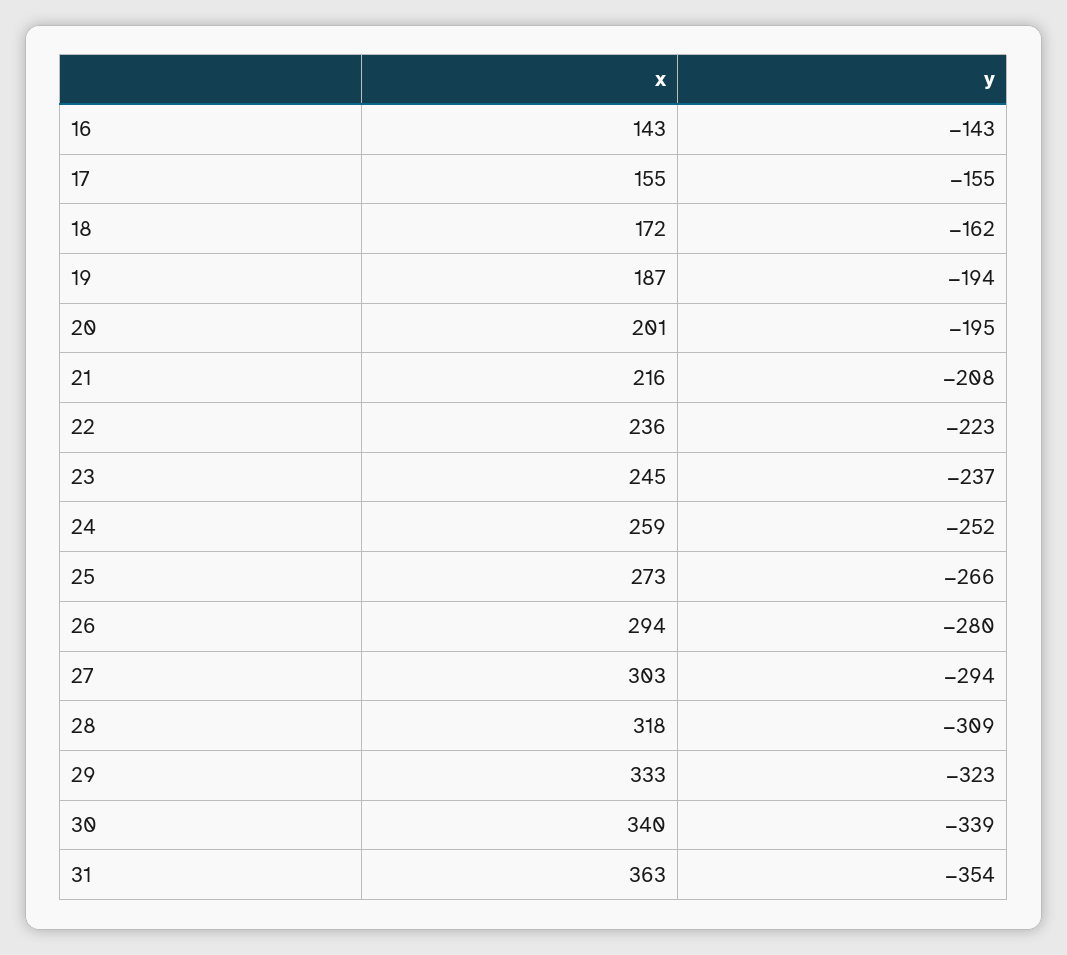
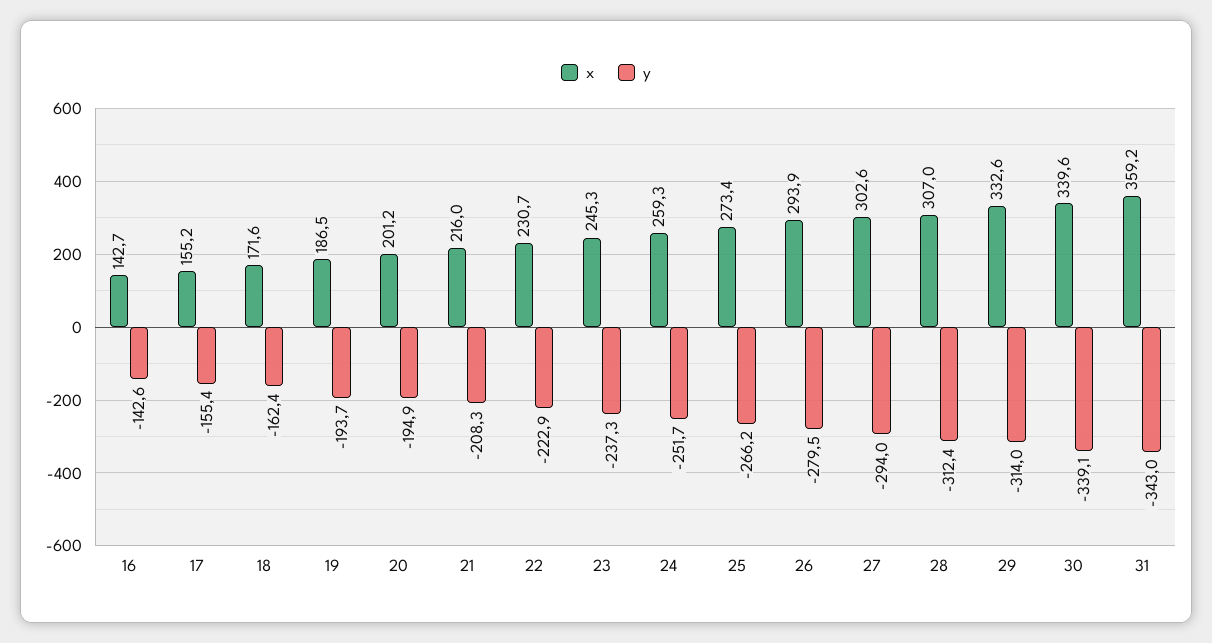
  {
    "x": {
      "16": 142.7,
      "17": 155.2,
      "18": 171.6,
      "19": 186.5,
      "20": 201.2,
      "21": 216,
-     "22": 236,
+     "22": 230.7,
      "23": 245.3,
      "24": 259.3,
      "25": 273.4,
      "26": 293.9,
      "27": 302.6,
-     "28": 318,
+     "28": 307,
      "29": 332.6,
      "30": 339.6,
-     "31": 363
+     "31": 359.2
    },
    "y": {
      "16": -142.6,
      "17": -155.4,
      "18": -162.4,
      "19": -193.7,
      "20": -194.9,
      "21": -208.3,
      "22": -222.9,
      "23": -237.3,
      "24": -251.7,
      "25": -266.2,
      "26": -279.5,
      "27": -294,
-     "28": -309,
+     "28": -312.4,
-     "29": -323,
+     "29": -314,
      "30": -339.1,
-     "31": -354
+     "31": -343
    }
  }

